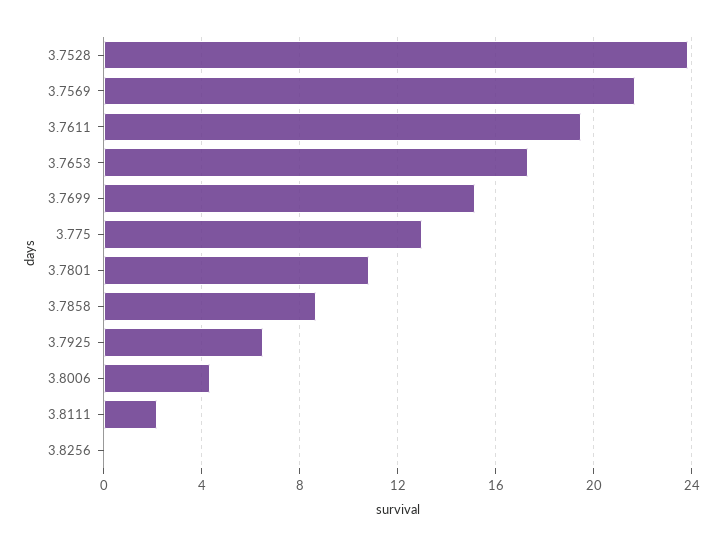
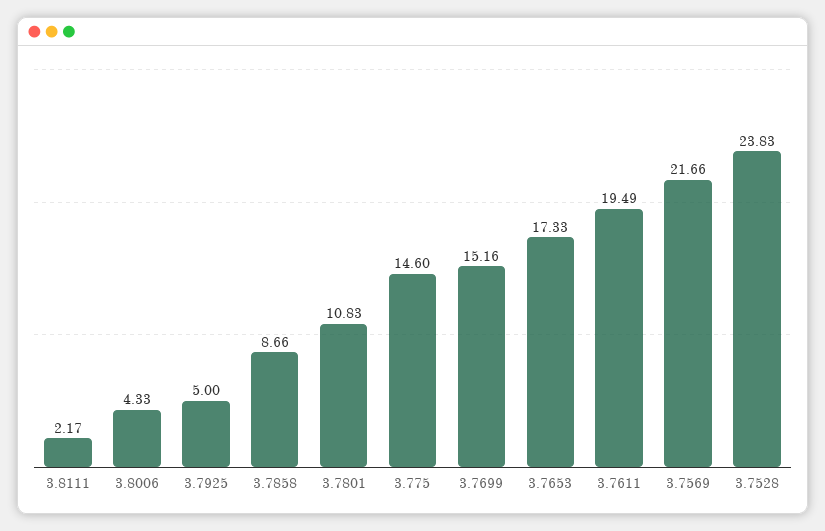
  {
    "3.7528": 23.83,
    "3.7569": 21.66,
    "3.7611": 19.49,
    "3.7653": 17.33,
    "3.7699": 15.16,
-   "3.775": 13,
+   "3.775": 14.6,
    "3.7801": 10.83,
    "3.7858": 8.66,
-   "3.7925": 6.5,
+   "3.7925": 5,
    "3.8006": 4.33,
-   "3.8111": 2.17,
+   "3.8111": 2.17
-   "3.8256": 0
  }

